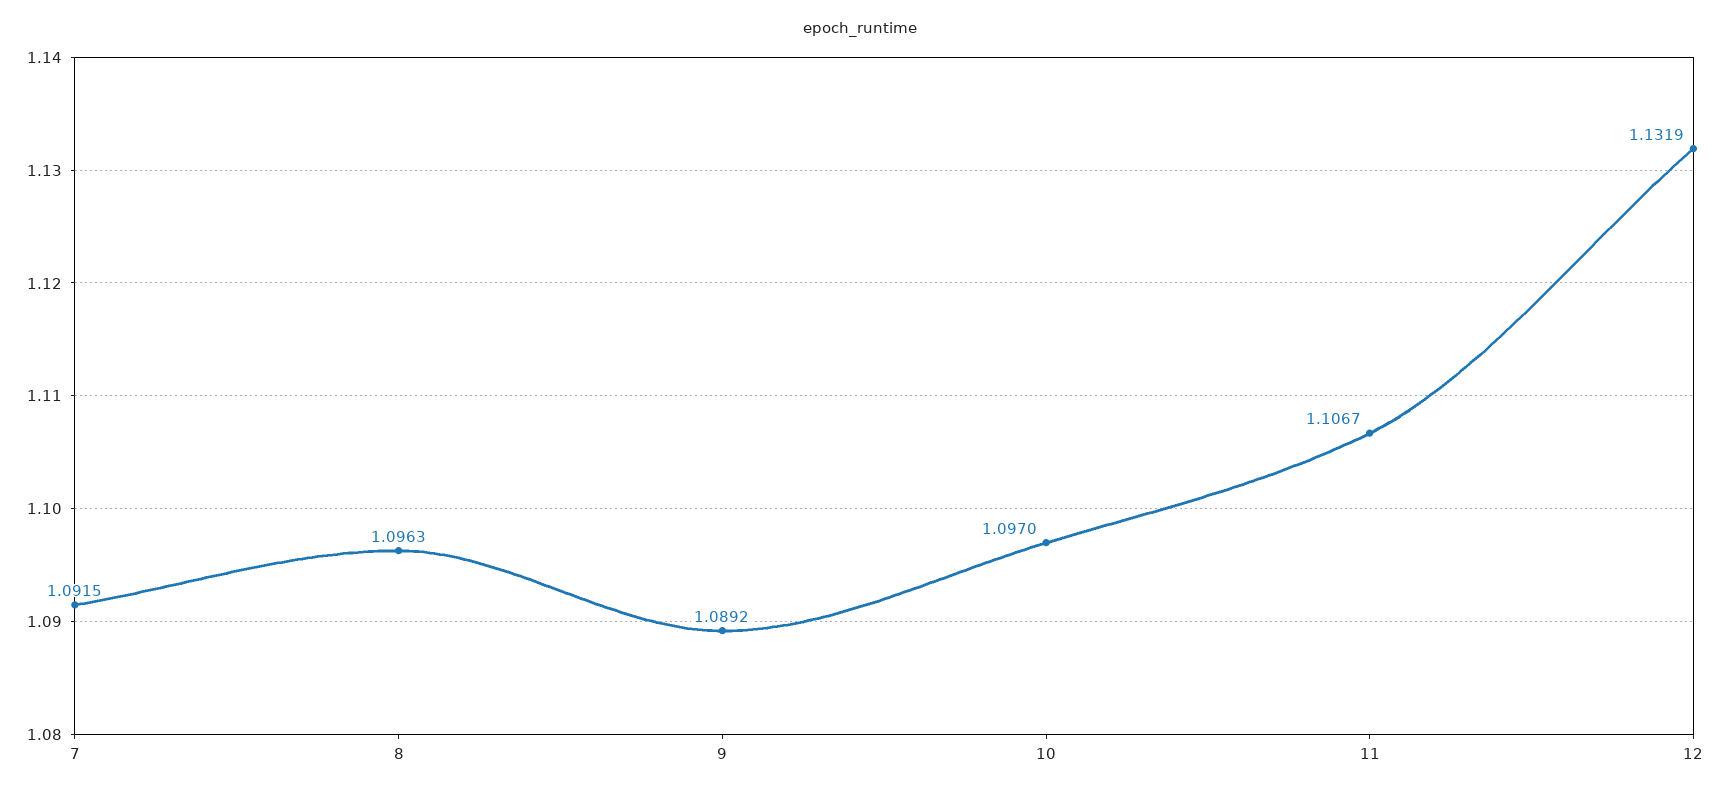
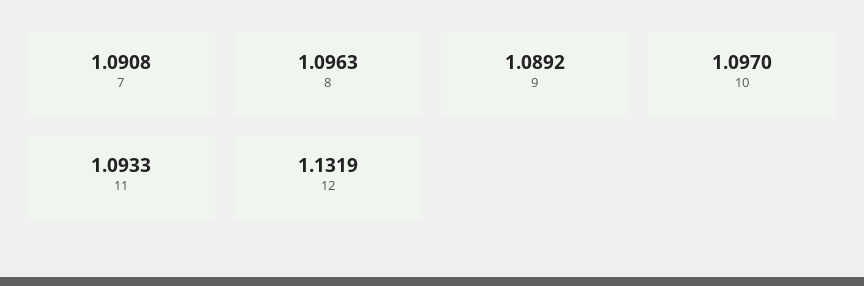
  {
-   "7": 1.0915,
+   "7": 1.0908,
    "8": 1.0963,
    "9": 1.0892,
    "10": 1.097,
-   "11": 1.1067,
+   "11": 1.0933,
    "12": 1.1319
  }

